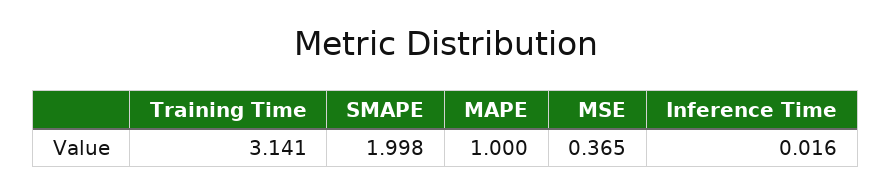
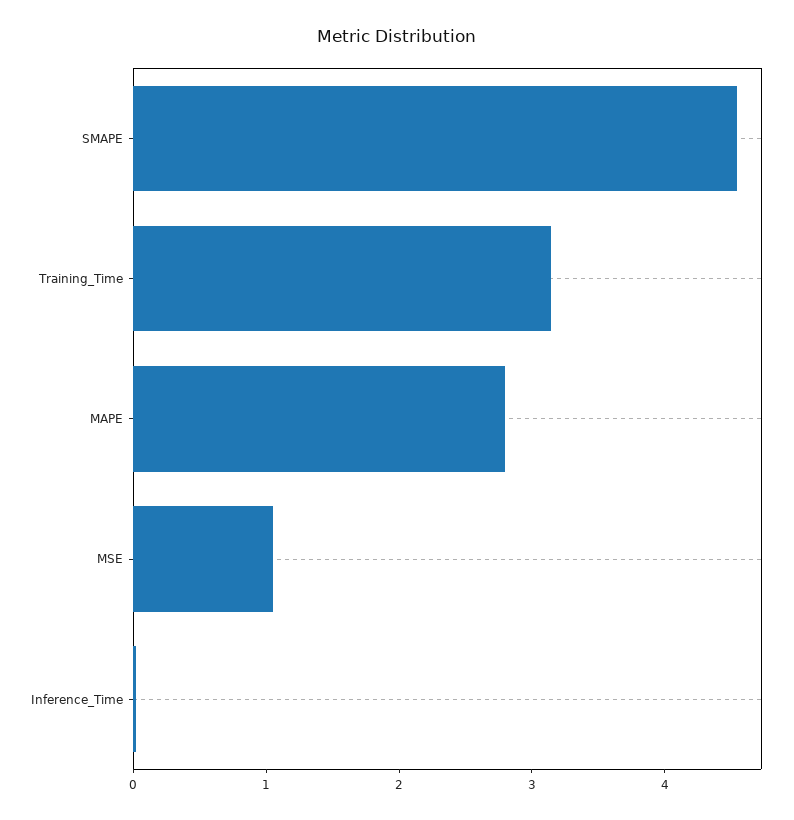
  {
    "Training Time": 3.141,
-   "SMAPE": 1.998,
+   "SMAPE": 4.6,
-   "MAPE": 1,
+   "MAPE": 2.8,
-   "MSE": 0.365,
+   "MSE": 1,
    "Inference Time": 0.016
  }

